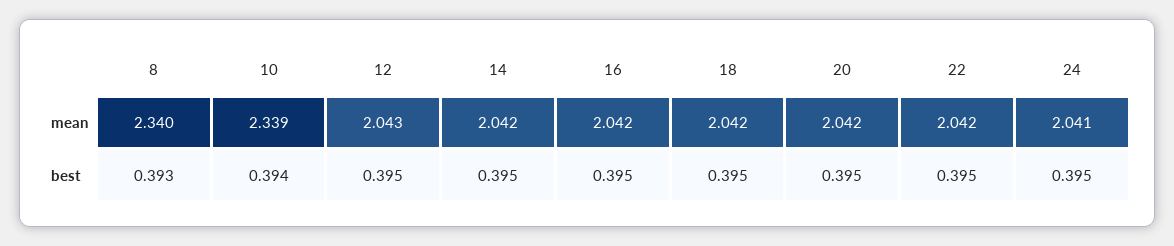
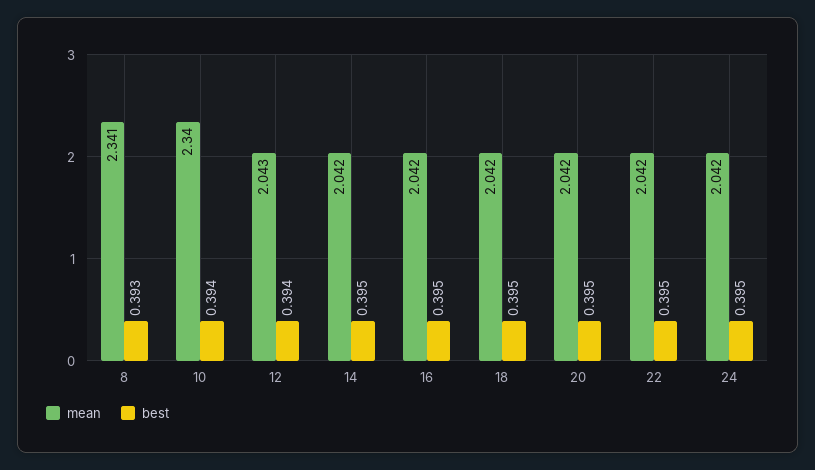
  {
    "mean": {
-     "8": 2.34,
+     "8": 2.341,
-     "10": 2.339,
+     "10": 2.34,
      "12": 2.043,
      "14": 2.042,
      "16": 2.042,
      "18": 2.042,
      "20": 2.042,
      "22": 2.042,
-     "24": 2.041
+     "24": 2.042
    },
    "best": {
      "8": 0.393,
      "10": 0.394,
-     "12": 0.395,
+     "12": 0.394,
      "14": 0.395,
      "16": 0.395,
      "18": 0.395,
      "20": 0.395,
      "22": 0.395,
      "24": 0.395
    }
  }

